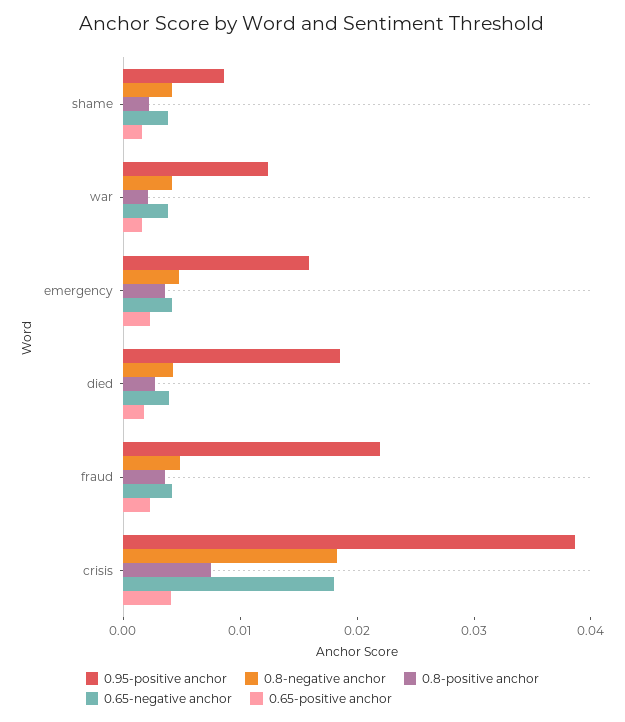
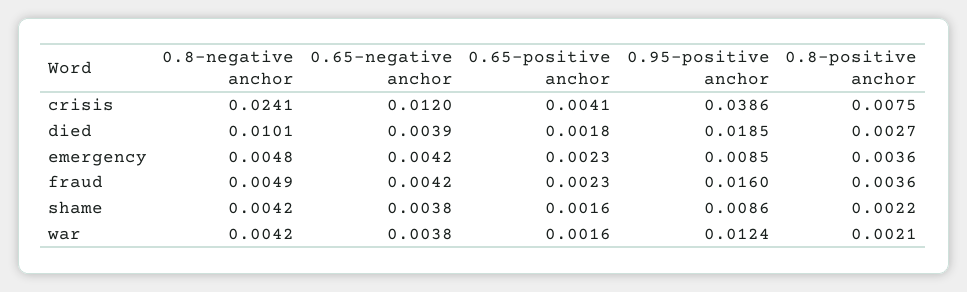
  {
    "0.95-positive anchor": {
      "shame": 0.0086,
      "war": 0.0124,
-     "emergency": 0.016,
+     "emergency": 0.0085,
      "died": 0.0185,
-     "fraud": 0.022,
+     "fraud": 0.016,
      "crisis": 0.0386
    },
    "0.8-negative anchor": {
      "shame": 0.0042,
      "war": 0.0042,
      "emergency": 0.0048,
-     "died": 0.004,
+     "died": 0.0101,
      "fraud": 0.0049,
-     "crisis": 0.018
+     "crisis": 0.0241
    },
    "0.8-positive anchor": {
      "shame": 0.0022,
      "war": 0.0021,
      "emergency": 0.0036,
      "died": 0.0027,
      "fraud": 0.0036,
      "crisis": 0.0075
    },
    "0.65-negative anchor": {
      "shame": 0.0038,
      "war": 0.0038,
      "emergency": 0.0042,
      "died": 0.0039,
      "fraud": 0.0042,
-     "crisis": 0.018
+     "crisis": 0.012
    },
    "0.65-positive anchor": {
      "shame": 0.0016,
      "war": 0.0016,
      "emergency": 0.0023,
      "died": 0.0018,
      "fraud": 0.0023,
      "crisis": 0.0041
    }
  }

